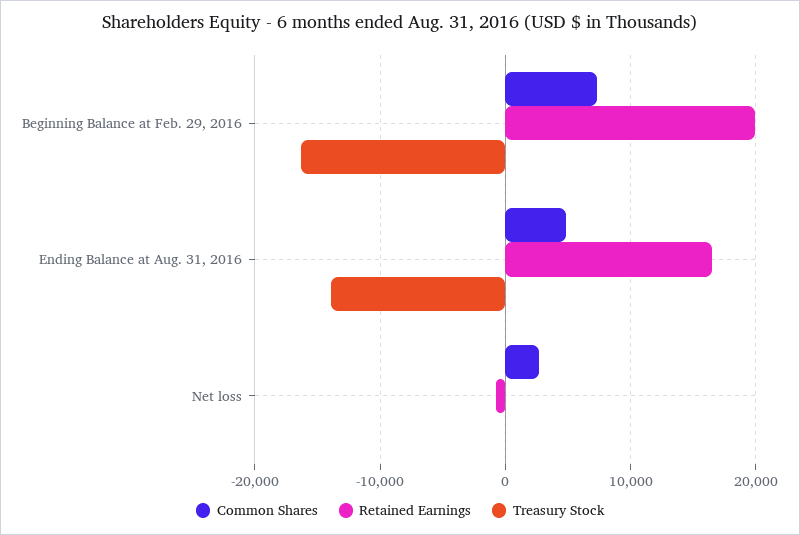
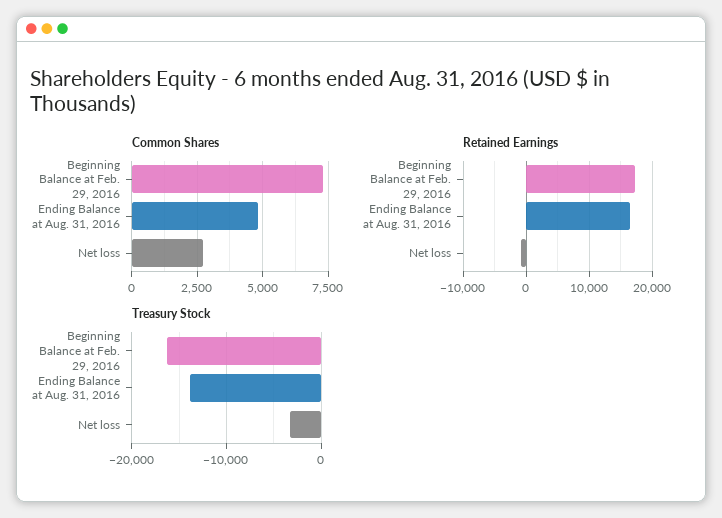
  {
    "Common Shares": {
      "Beginning Balance at Feb. 29, 2016": 7250,
      "Ending Balance at Aug. 31, 2016": 4750,
      "Net loss": 2750
    },
    "Retained Earnings": {
-     "Beginning Balance at Feb. 29, 2016": 20000,
+     "Beginning Balance at Feb. 29, 2016": 17000,
      "Ending Balance at Aug. 31, 2016": 16000,
      "Net loss": -1000
    },
    "Treasury Stock": {
      "Beginning Balance at Feb. 29, 2016": -16000,
      "Ending Balance at Aug. 31, 2016": -14000,
-     "Net loss": 0
+     "Net loss": -3000
    }
  }

